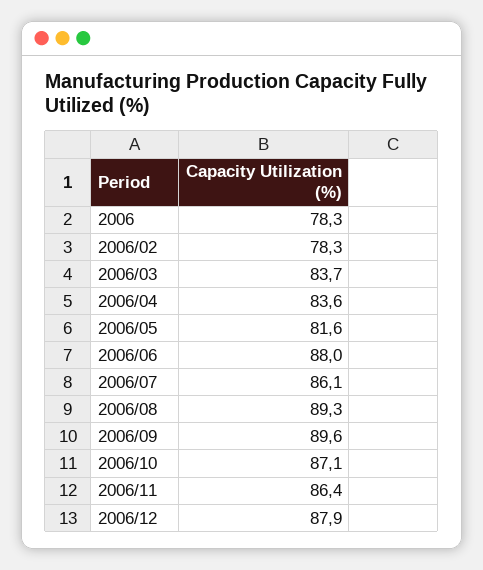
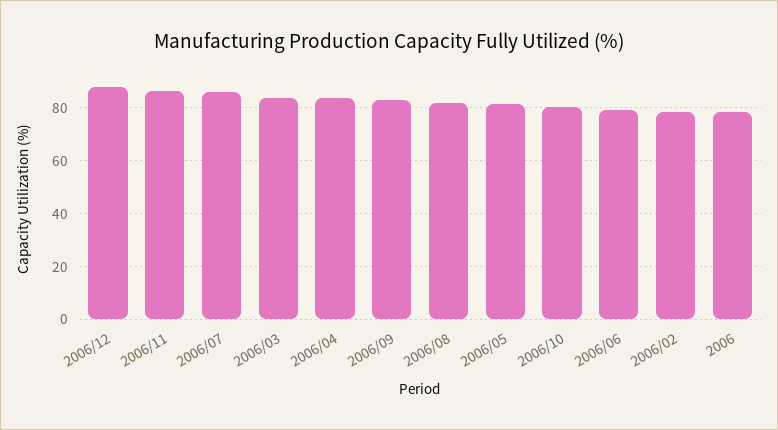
  {
    "2006": 78.3,
    "2006/02": 78.3,
    "2006/03": 83.7,
    "2006/04": 83.6,
    "2006/05": 81.6,
-   "2006/06": 88,
+   "2006/06": 80,
    "2006/07": 86.1,
-   "2006/08": 89.3,
+   "2006/08": 82.5,
-   "2006/09": 89.6,
+   "2006/09": 82.5,
-   "2006/10": 87.1,
+   "2006/10": 80,
    "2006/11": 86.4,
    "2006/12": 87.9
  }

